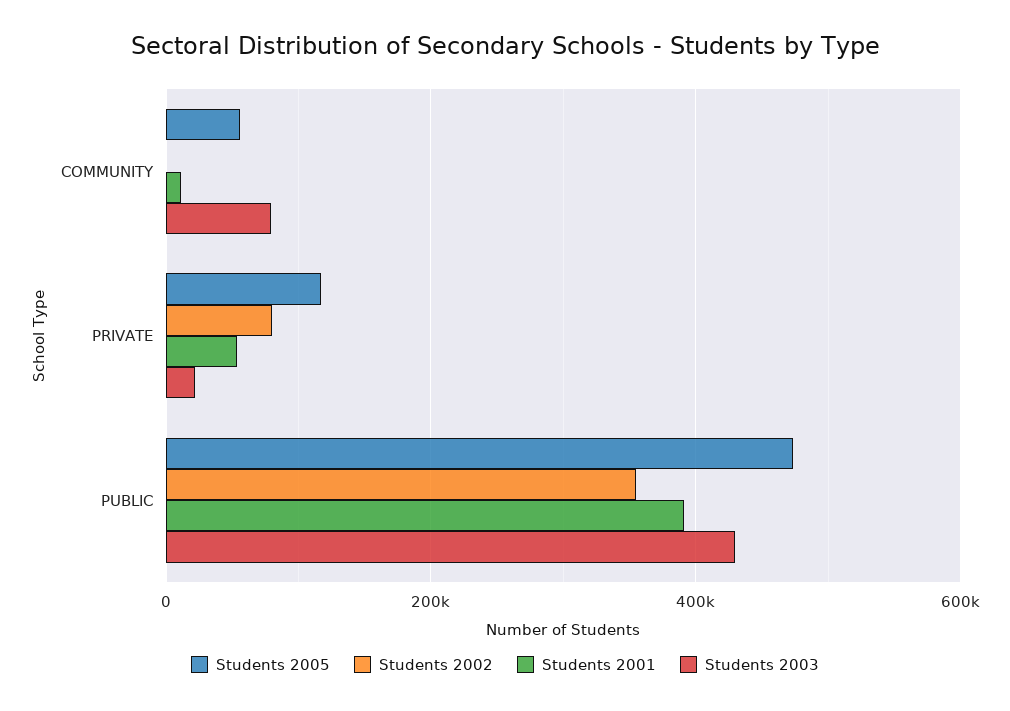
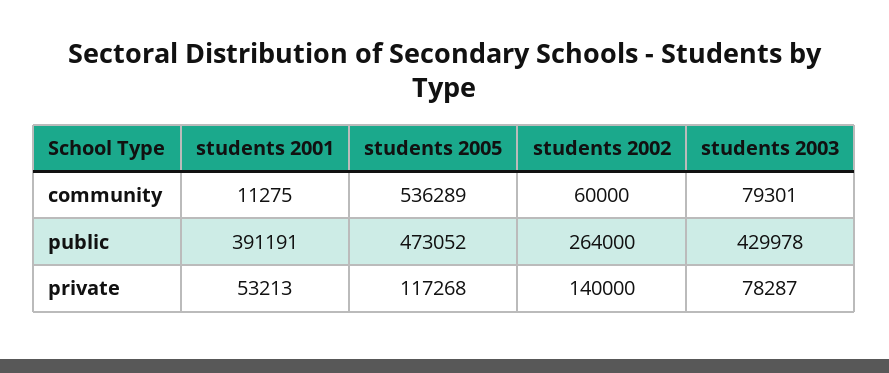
  {
    "Students 2005": {
-     "COMMUNITY": 60000,
+     "COMMUNITY": 536289,
      "PRIVATE": 117268,
      "PUBLIC": 473052
    },
    "Students 2002": {
-     "COMMUNITY": 0,
+     "COMMUNITY": 60000,
-     "PRIVATE": 80000,
+     "PRIVATE": 140000,
-     "PUBLIC": 360000
+     "PUBLIC": 264000
    },
    "Students 2001": {
      "COMMUNITY": 11275,
      "PRIVATE": 53213,
      "PUBLIC": 391191
    },
    "Students 2003": {
      "COMMUNITY": 79301,
-     "PRIVATE": 20000,
+     "PRIVATE": 78287,
      "PUBLIC": 429978
    }
  }

